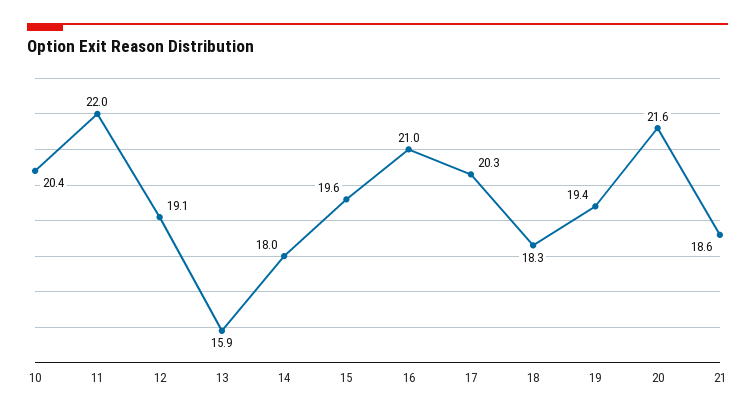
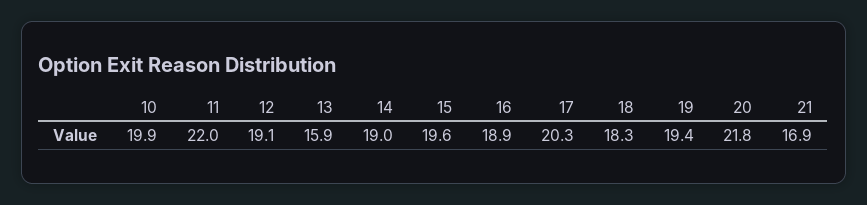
  {
-   "10": 20.4,
+   "10": 19.9,
    "11": 22,
    "12": 19.1,
    "13": 15.9,
-   "14": 18,
+   "14": 19,
    "15": 19.6,
-   "16": 21,
+   "16": 18.9,
    "17": 20.3,
    "18": 18.3,
    "19": 19.4,
-   "20": 21.6,
+   "20": 21.8,
-   "21": 18.6
+   "21": 16.9
  }

